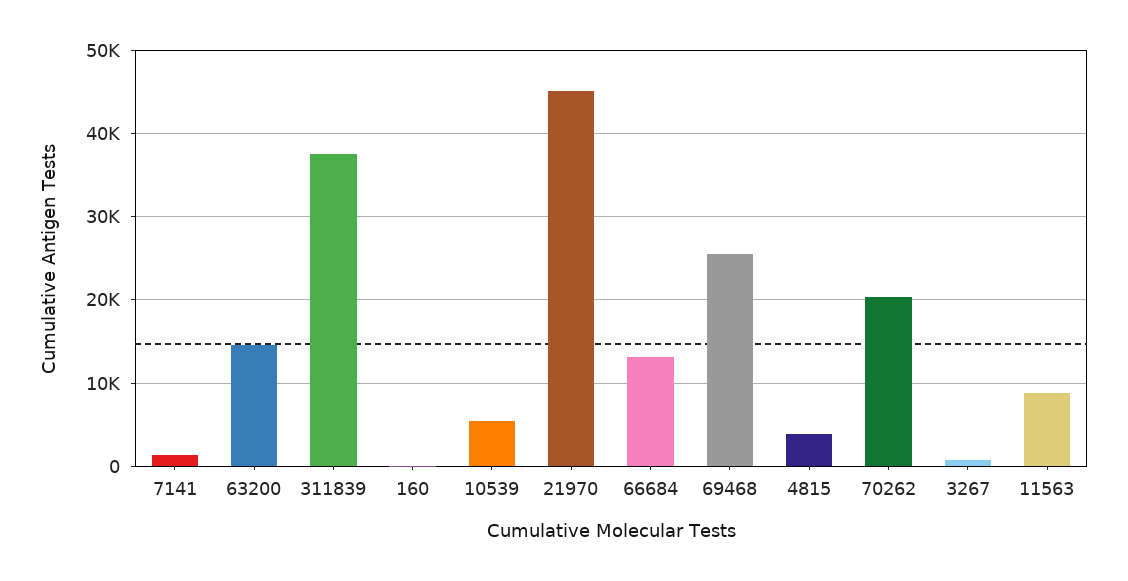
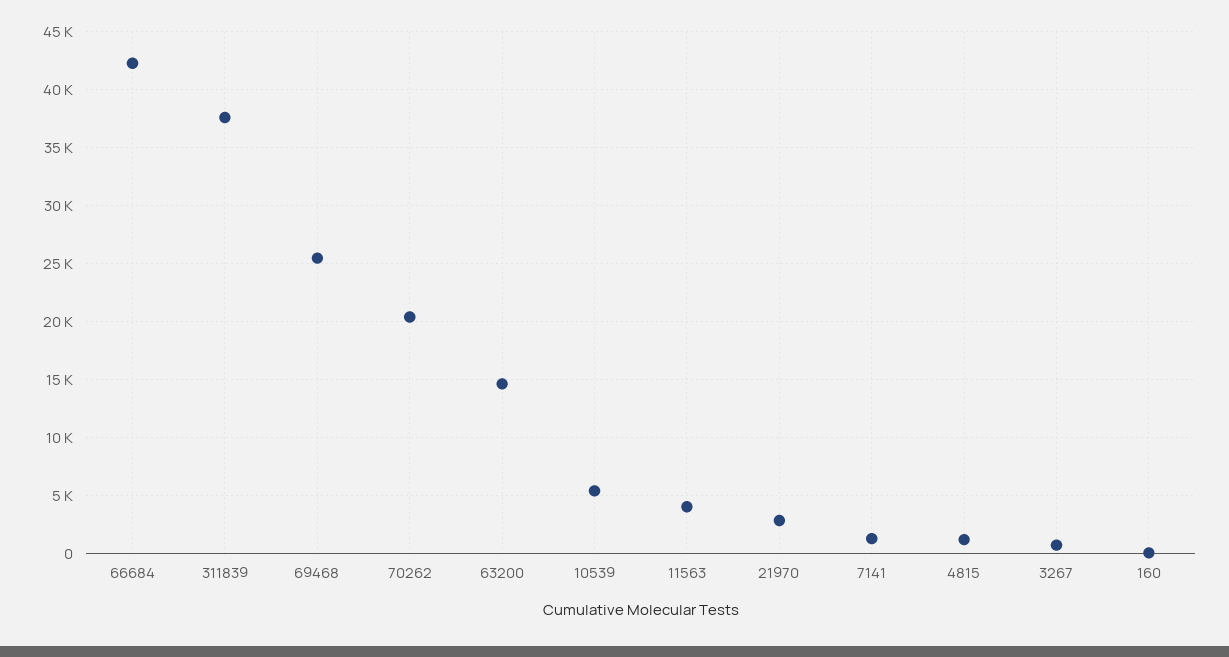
  {
    "7141": 1000,
    "63200": 15000,
    "311839": 38000,
    "160": 0,
    "10539": 5000,
-   "21970": 45000,
+   "21970": 3000,
-   "66684": 13000,
+   "66684": 42000,
    "69468": 25000,
-   "4815": 4000,
+   "4815": 1000,
    "70262": 20000,
    "3267": 1000,
-   "11563": 9000
+   "11563": 4000
  }

